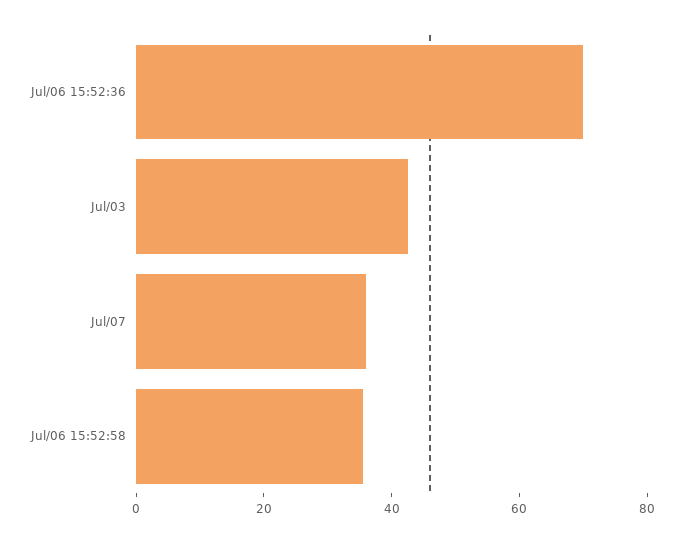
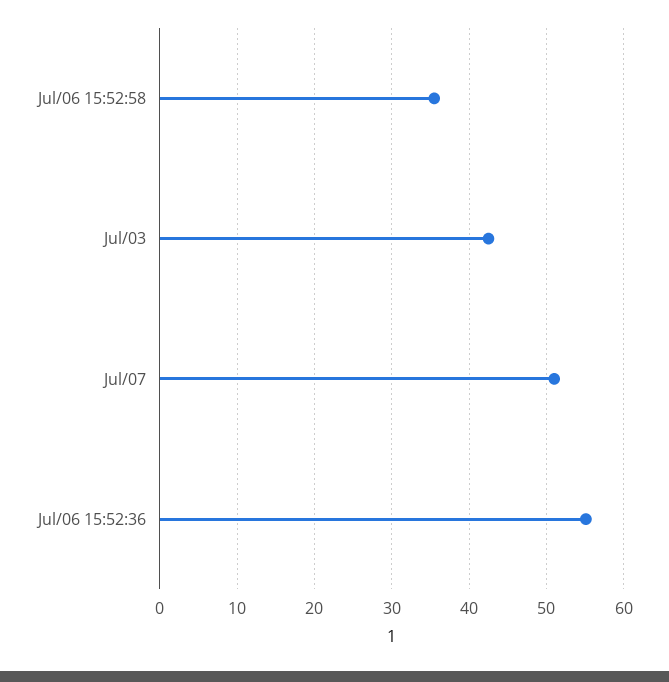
  {
-   "Jul/06 15:52:36": 70,
+   "Jul/06 15:52:36": 55,
    "Jul/03": 43,
-   "Jul/07": 35,
+   "Jul/07": 51,
    "Jul/06 15:52:58": 36
  }

